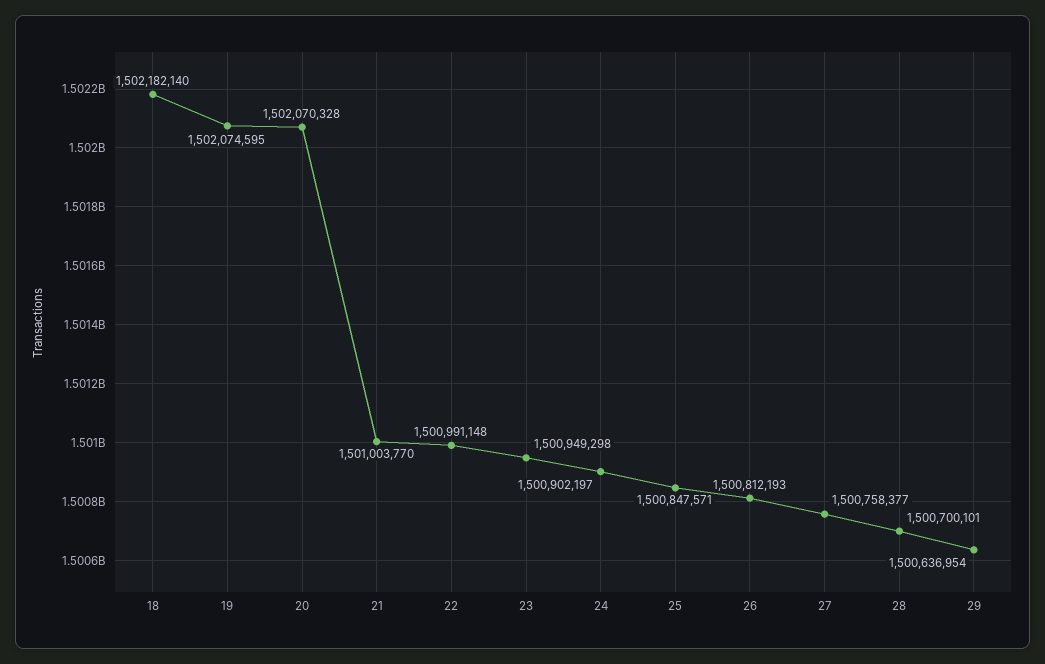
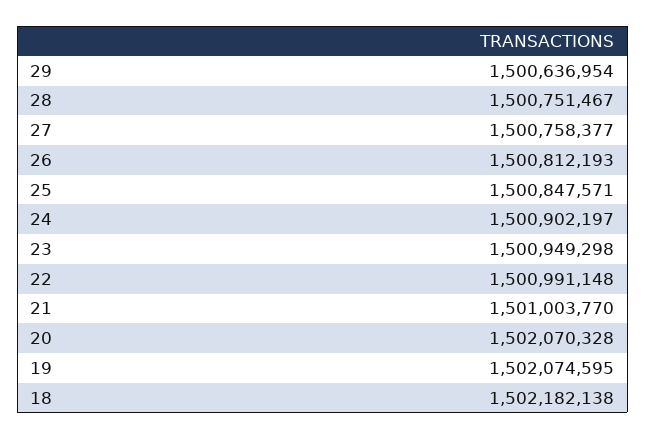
  {
-   "18": 1502182140,
+   "18": 1502182138,
    "19": 1502074595,
    "20": 1502070328,
    "21": 1501003770,
    "22": 1500991148,
    "23": 1500949298,
    "24": 1500902197,
    "25": 1500847571,
    "26": 1500812193,
    "27": 1500758377,
-   "28": 1500700101,
+   "28": 1500751467,
    "29": 1500636954
  }

